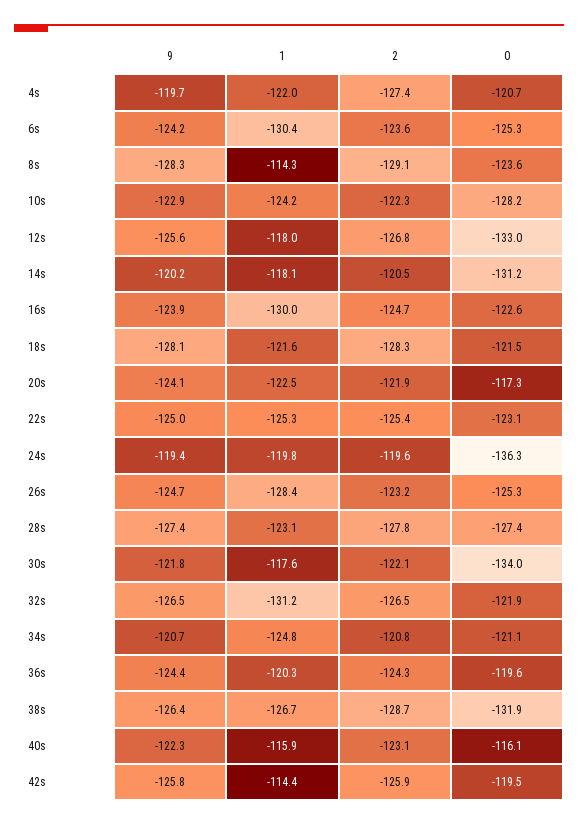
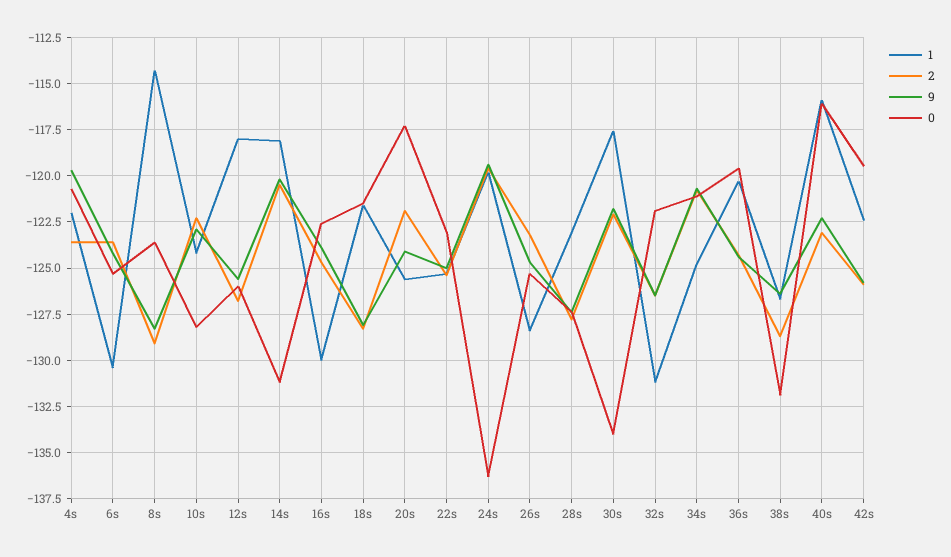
  {
    "9": {
      "4s": -119.7,
      "6s": -124.2,
      "8s": -128.3,
      "10s": -122.9,
      "12s": -125.6,
      "14s": -120.2,
      "16s": -123.9,
      "18s": -128.1,
      "20s": -124.1,
      "22s": -125,
      "24s": -119.4,
      "26s": -124.7,
      "28s": -127.4,
      "30s": -121.8,
      "32s": -126.5,
      "34s": -120.7,
      "36s": -124.4,
      "38s": -126.4,
      "40s": -122.3,
      "42s": -125.8
    },
    "1": {
      "4s": -122,
      "6s": -130.4,
      "8s": -114.3,
      "10s": -124.2,
      "12s": -118,
      "14s": -118.1,
      "16s": -130,
      "18s": -121.6,
-     "20s": -122.5,
+     "20s": -125.5,
      "22s": -125.3,
      "24s": -119.8,
      "26s": -128.4,
      "28s": -123.1,
      "30s": -117.6,
      "32s": -131.2,
      "34s": -124.8,
      "36s": -120.3,
      "38s": -126.7,
      "40s": -115.9,
-     "42s": -114.4
+     "42s": -122.5
    },
    "2": {
-     "4s": -127.4,
+     "4s": -123.5,
      "6s": -123.6,
      "8s": -129.1,
      "10s": -122.3,
      "12s": -126.8,
      "14s": -120.5,
      "16s": -124.7,
      "18s": -128.3,
      "20s": -121.9,
      "22s": -125.4,
      "24s": -119.6,
      "26s": -123.2,
      "28s": -127.8,
      "30s": -122.1,
      "32s": -126.5,
      "34s": -120.8,
      "36s": -124.3,
      "38s": -128.7,
      "40s": -123.1,
      "42s": -125.9
    },
    "0": {
      "4s": -120.7,
      "6s": -125.3,
      "8s": -123.6,
      "10s": -128.2,
-     "12s": -133,
+     "12s": -126,
      "14s": -131.2,
      "16s": -122.6,
      "18s": -121.5,
      "20s": -117.3,
      "22s": -123.1,
      "24s": -136.3,
      "26s": -125.3,
      "28s": -127.4,
      "30s": -134,
      "32s": -121.9,
      "34s": -121.1,
      "36s": -119.6,
      "38s": -131.9,
      "40s": -116.1,
      "42s": -119.5
    }
  }

